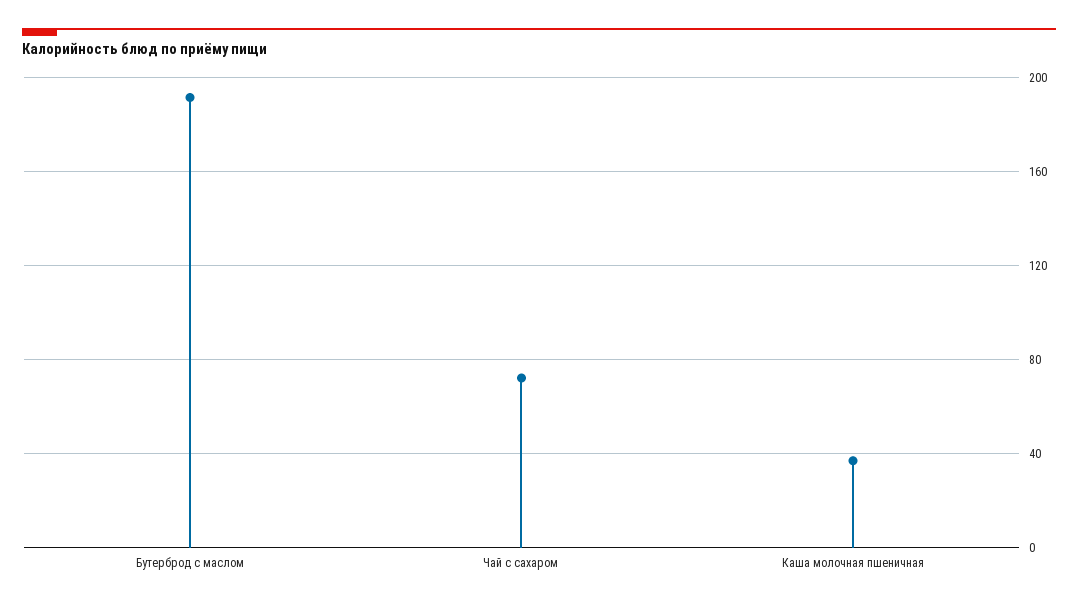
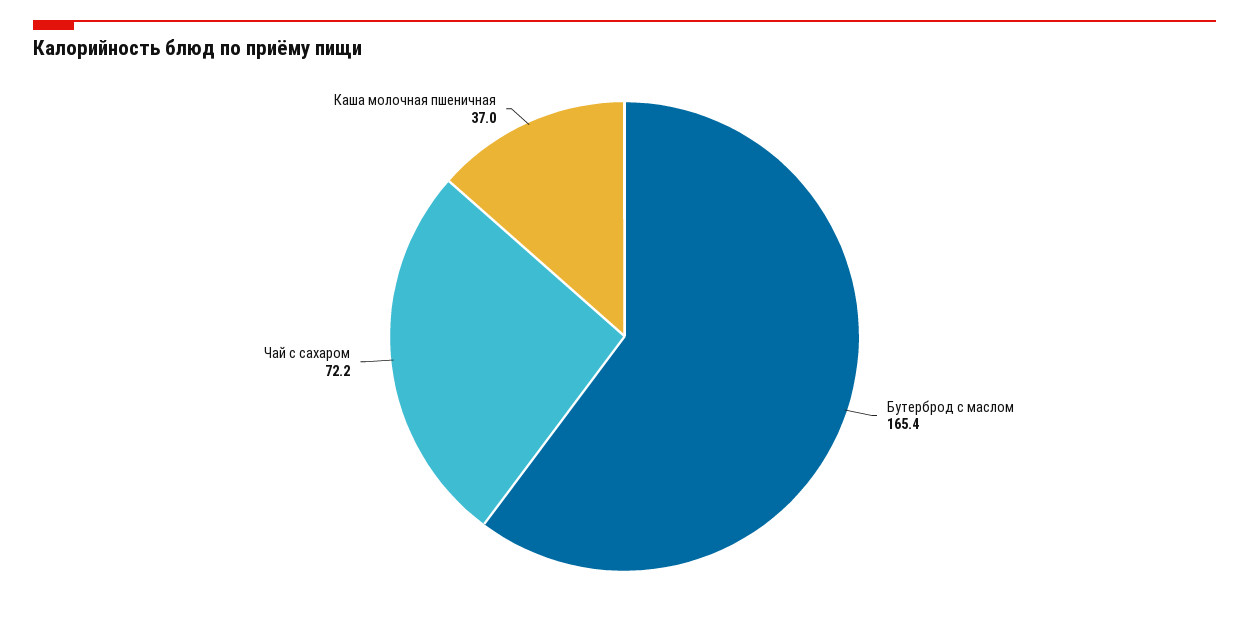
  {
-   "Бутерброд с маслом": 190,
+   "Бутерброд с маслом": 165.4,
    "Чай с сахаром": 72.2,
    "Каша молочная пшеничная": 37
  }

